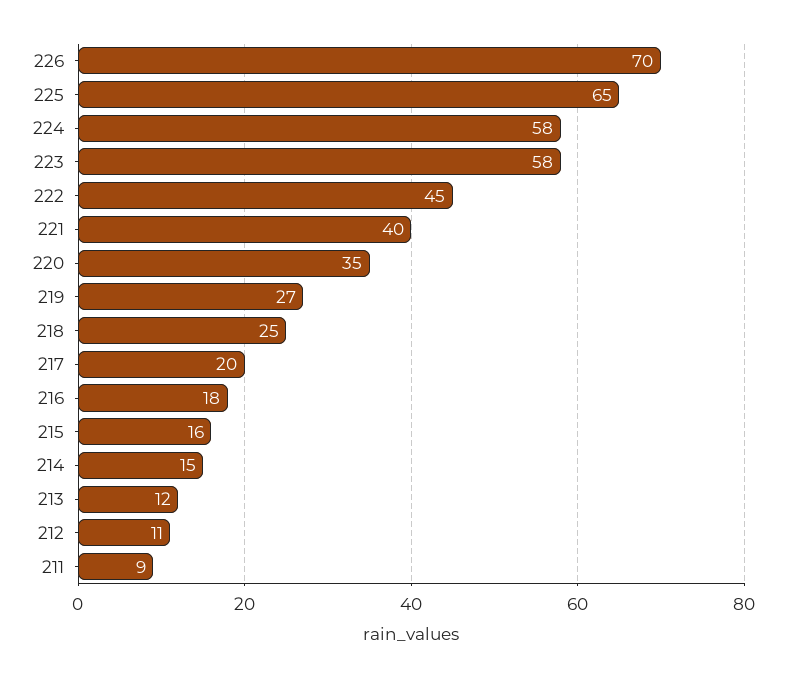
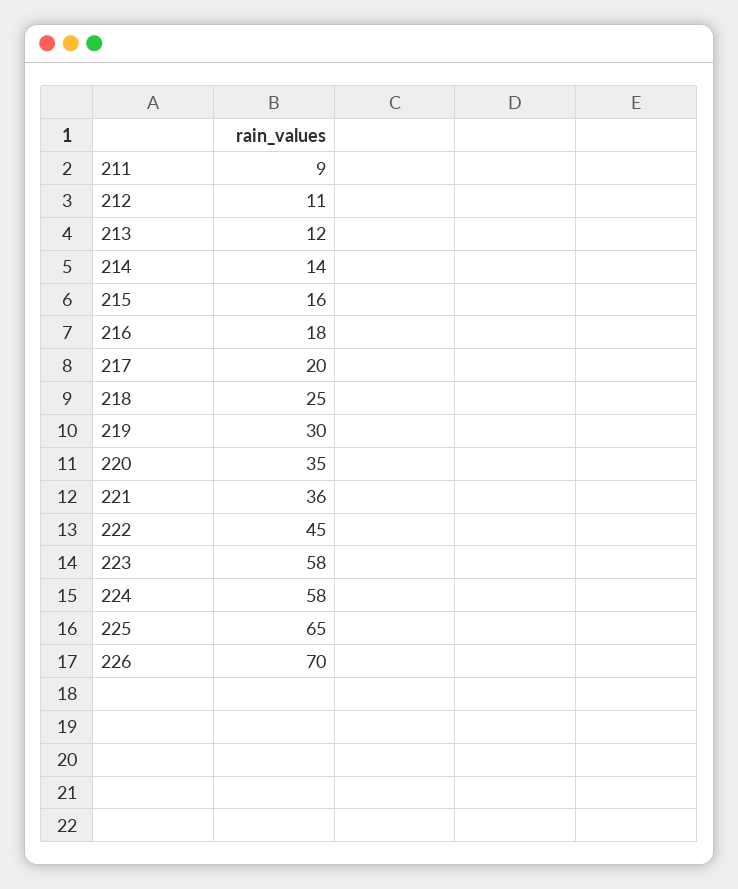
  {
    "226": 70,
    "225": 65,
    "224": 58,
    "223": 58,
    "222": 45,
-   "221": 40,
+   "221": 36,
    "220": 35,
-   "219": 27,
+   "219": 30,
    "218": 25,
    "217": 20,
    "216": 18,
    "215": 16,
-   "214": 15,
+   "214": 14,
    "213": 12,
    "212": 11,
    "211": 9
  }

